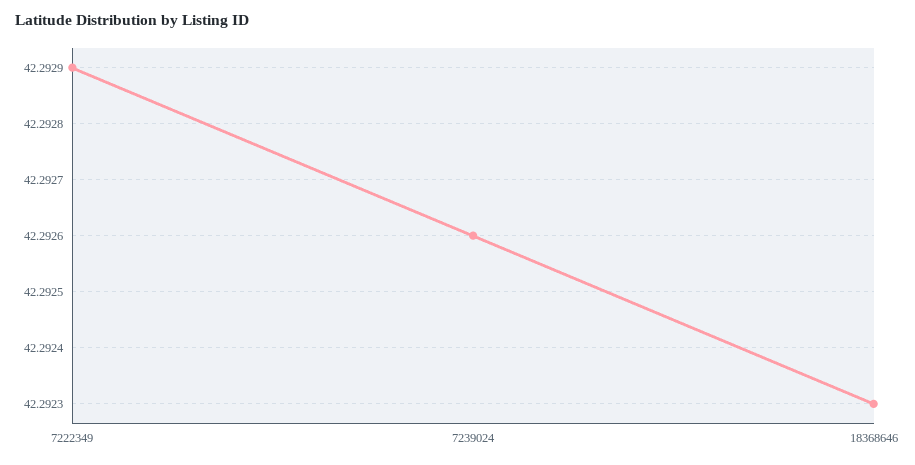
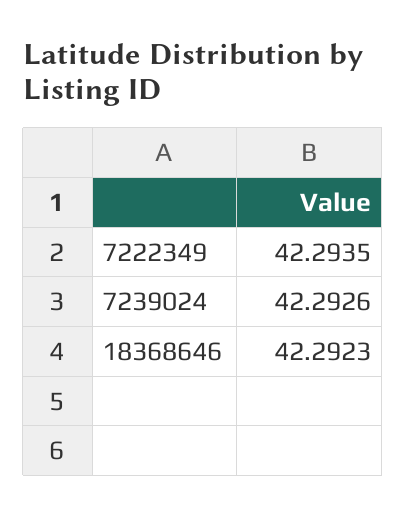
  {
-   "7222349": 42.2929,
+   "7222349": 42.2935,
    "7239024": 42.2926,
    "18368646": 42.2923
  }

